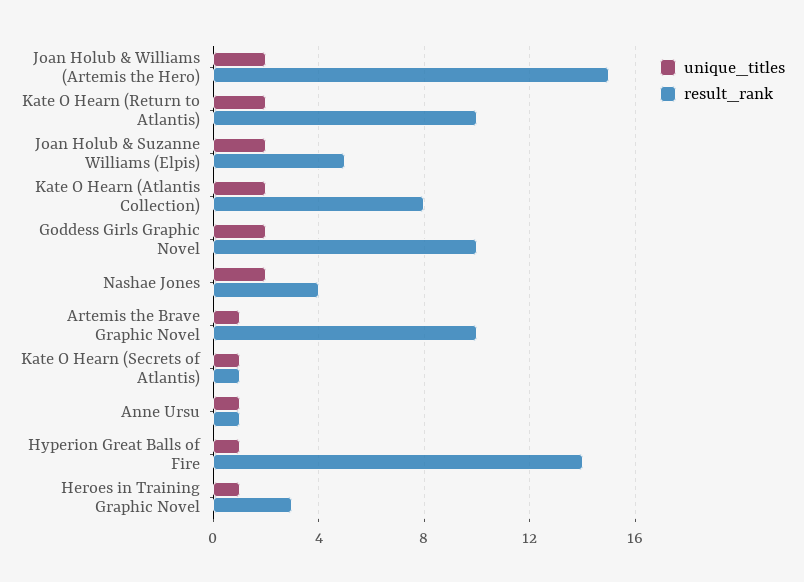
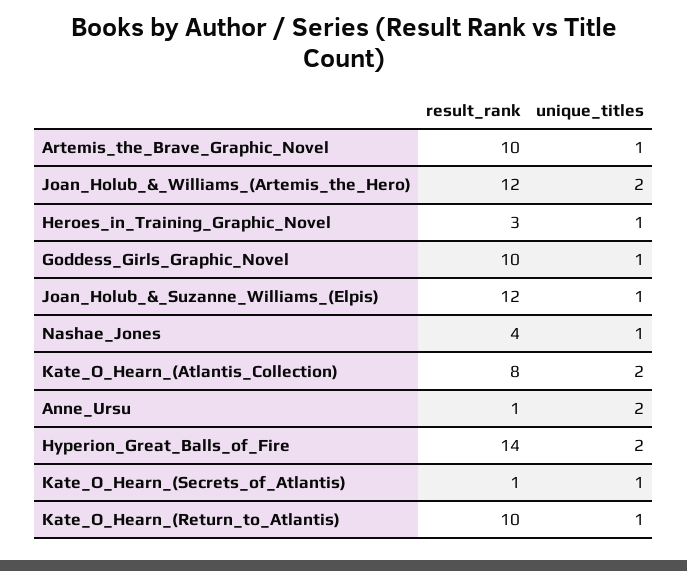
  {
    "unique_titles": {
      "Joan Holub & Williams (Artemis the Hero)": 2,
-     "Kate O Hearn (Return to Atlantis)": 2,
+     "Kate O Hearn (Return to Atlantis)": 1,
-     "Joan Holub & Suzanne Williams (Elpis)": 2,
+     "Joan Holub & Suzanne Williams (Elpis)": 1,
      "Kate O Hearn (Atlantis Collection)": 2,
-     "Goddess Girls Graphic Novel": 2,
+     "Goddess Girls Graphic Novel": 1,
-     "Nashae Jones": 2,
+     "Nashae Jones": 1,
      "Artemis the Brave Graphic Novel": 1,
      "Kate O Hearn (Secrets of Atlantis)": 1,
-     "Anne Ursu": 1,
+     "Anne Ursu": 2,
-     "Hyperion Great Balls of Fire": 1,
+     "Hyperion Great Balls of Fire": 2,
      "Heroes in Training Graphic Novel": 1
    },
    "result_rank": {
-     "Joan Holub & Williams (Artemis the Hero)": 15,
+     "Joan Holub & Williams (Artemis the Hero)": 12,
      "Kate O Hearn (Return to Atlantis)": 10,
-     "Joan Holub & Suzanne Williams (Elpis)": 5,
+     "Joan Holub & Suzanne Williams (Elpis)": 12,
      "Kate O Hearn (Atlantis Collection)": 8,
      "Goddess Girls Graphic Novel": 10,
      "Nashae Jones": 4,
      "Artemis the Brave Graphic Novel": 10,
      "Kate O Hearn (Secrets of Atlantis)": 1,
      "Anne Ursu": 1,
      "Hyperion Great Balls of Fire": 14,
      "Heroes in Training Graphic Novel": 3
    }
  }

